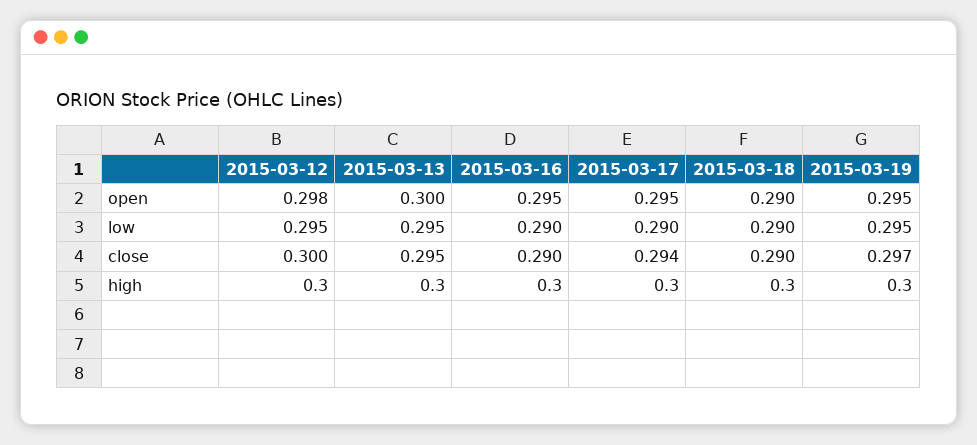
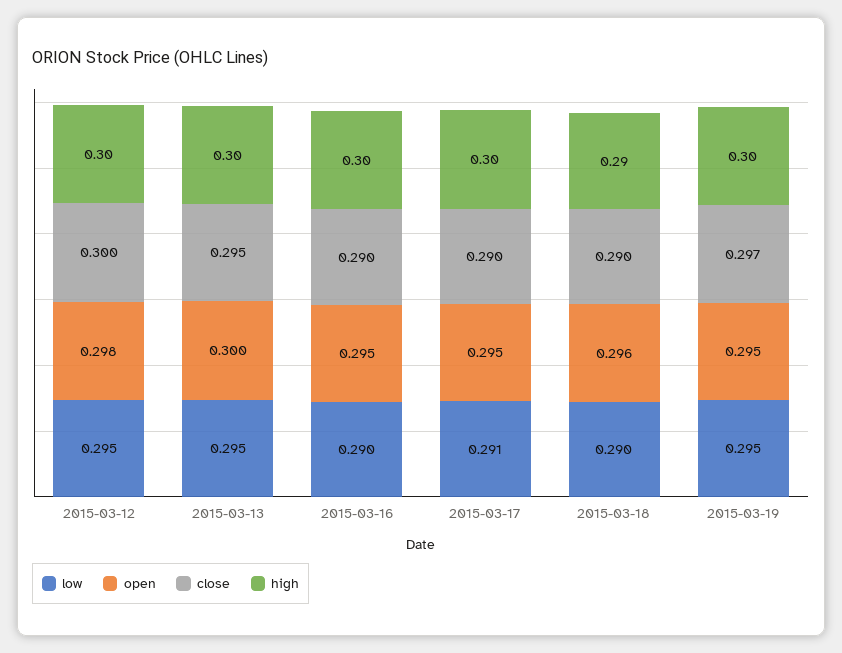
  {
    "open": {
      "2015-03-12": 0.298,
      "2015-03-13": 0.3,
      "2015-03-16": 0.295,
      "2015-03-17": 0.295,
-     "2015-03-18": 0.29,
+     "2015-03-18": 0.296,
      "2015-03-19": 0.295
    },
    "low": {
      "2015-03-12": 0.295,
      "2015-03-13": 0.295,
      "2015-03-16": 0.29,
-     "2015-03-17": 0.29,
+     "2015-03-17": 0.291,
      "2015-03-18": 0.29,
      "2015-03-19": 0.295
    },
    "close": {
      "2015-03-12": 0.3,
      "2015-03-13": 0.295,
      "2015-03-16": 0.29,
-     "2015-03-17": 0.294,
+     "2015-03-17": 0.29,
      "2015-03-18": 0.29,
      "2015-03-19": 0.297
    },
    "high": {
      "2015-03-12": 0.3,
      "2015-03-13": 0.3,
      "2015-03-16": 0.3,
      "2015-03-17": 0.3,
-     "2015-03-18": 0.3,
+     "2015-03-18": 0.29,
      "2015-03-19": 0.3
    }
  }

